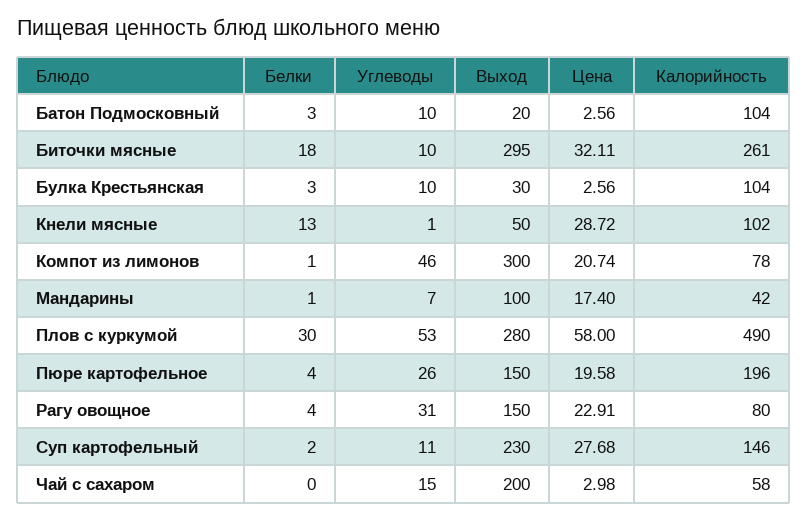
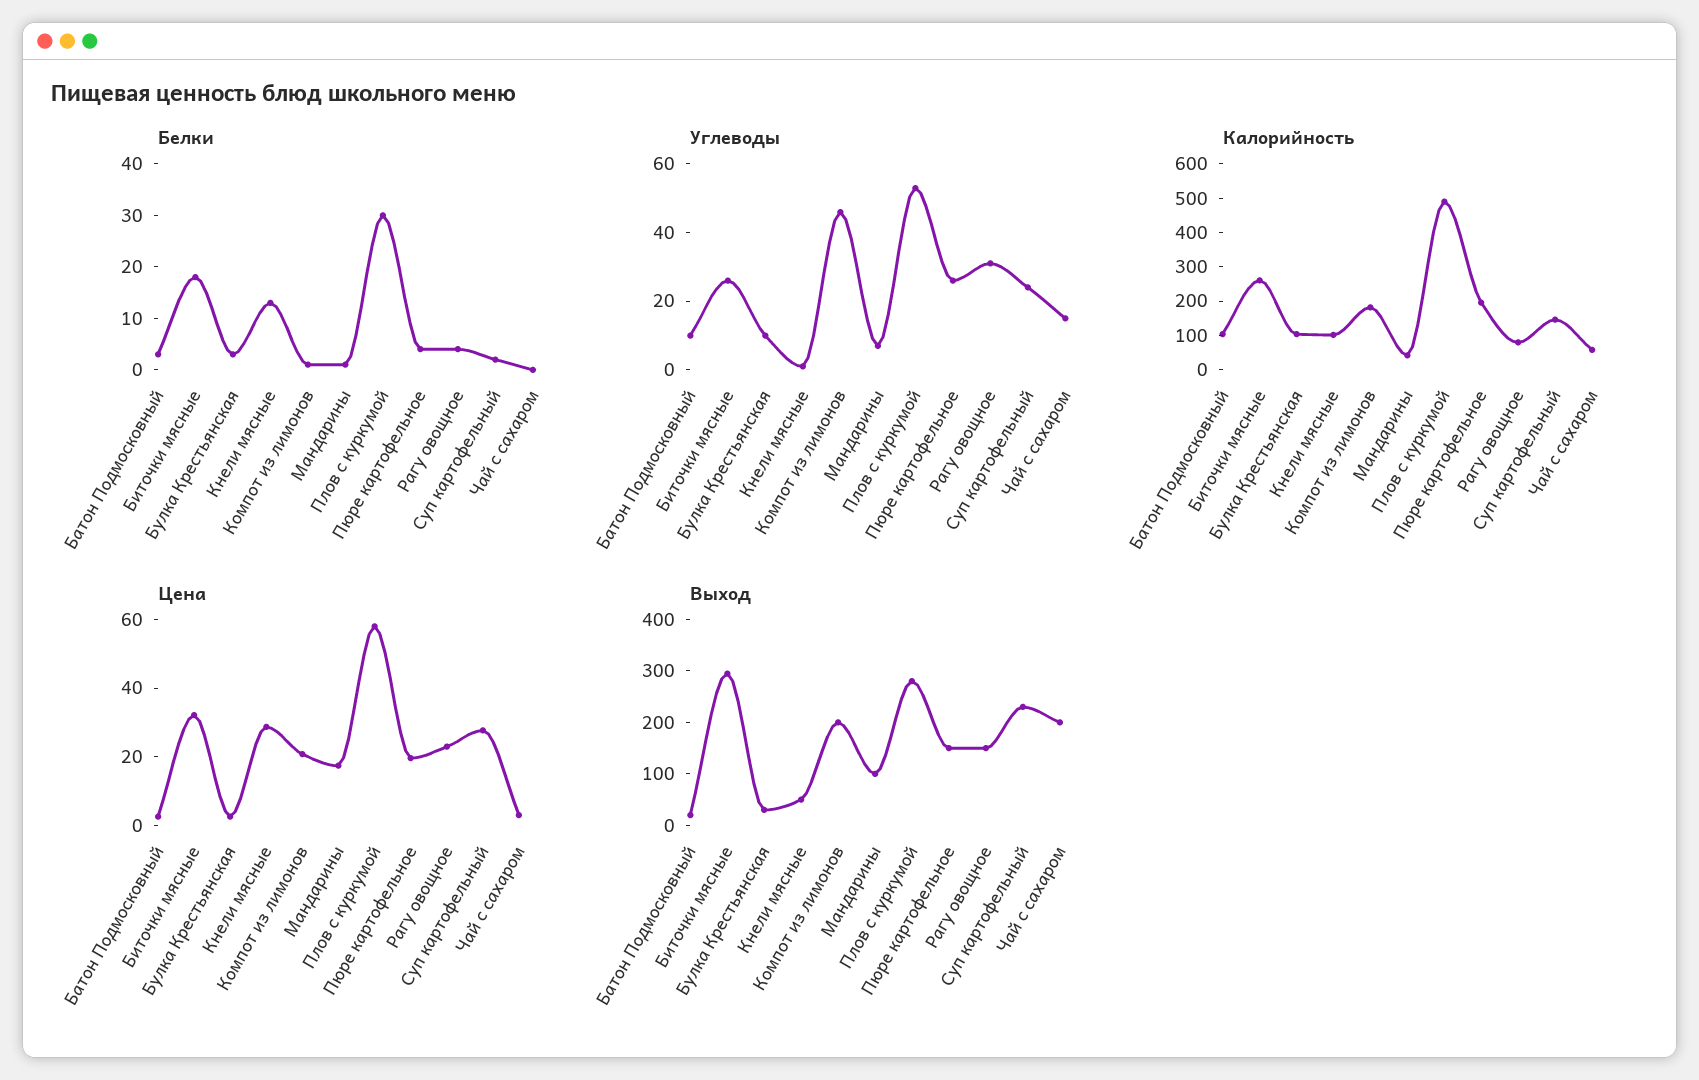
  {
    "Белки": {
      "Батон Подмосковный": 3,
      "Биточки мясные": 18,
      "Булка Крестьянская": 3,
      "Кнели мясные": 13,
      "Компот из лимонов": 1,
      "Мандарины": 1,
      "Плов с куркумой": 30,
      "Пюре картофельное": 4,
      "Рагу овощное": 4,
      "Суп картофельный": 2,
      "Чай с сахаром": 0
    },
    "Углеводы": {
      "Батон Подмосковный": 10,
-     "Биточки мясные": 10,
+     "Биточки мясные": 25,
      "Булка Крестьянская": 10,
      "Кнели мясные": 1,
      "Компот из лимонов": 46,
      "Мандарины": 7,
      "Плов с куркумой": 53,
      "Пюре картофельное": 26,
      "Рагу овощное": 31,
-     "Суп картофельный": 11,
+     "Суп картофельный": 25,
      "Чай с сахаром": 15
    },
    "Выход": {
      "Батон Подмосковный": 20,
      "Биточки мясные": 295,
      "Булка Крестьянская": 30,
      "Кнели мясные": 50,
-     "Компот из лимонов": 300,
+     "Компот из лимонов": 200,
      "Мандарины": 100,
      "Плов с куркумой": 280,
      "Пюре картофельное": 150,
      "Рагу овощное": 150,
      "Суп картофельный": 230,
      "Чай с сахаром": 200
    },
    "Цена": {
      "Батон Подмосковный": 2.56,
      "Биточки мясные": 32.11,
      "Булка Крестьянская": 2.56,
      "Кнели мясные": 28.72,
      "Компот из лимонов": 20.74,
      "Мандарины": 17.4,
      "Плов с куркумой": 58,
      "Пюре картофельное": 19.58,
      "Рагу овощное": 22.91,
      "Суп картофельный": 27.68,
      "Чай с сахаром": 2.98
    },
    "Калорийность": {
      "Батон Подмосковный": 104,
      "Биточки мясные": 261,
      "Булка Крестьянская": 104,
      "Кнели мясные": 102,
-     "Компот из лимонов": 78,
+     "Компот из лимонов": 175,
      "Мандарины": 42,
      "Плов с куркумой": 490,
      "Пюре картофельное": 196,
      "Рагу овощное": 80,
      "Суп картофельный": 146,
      "Чай с сахаром": 58
    }
  }

